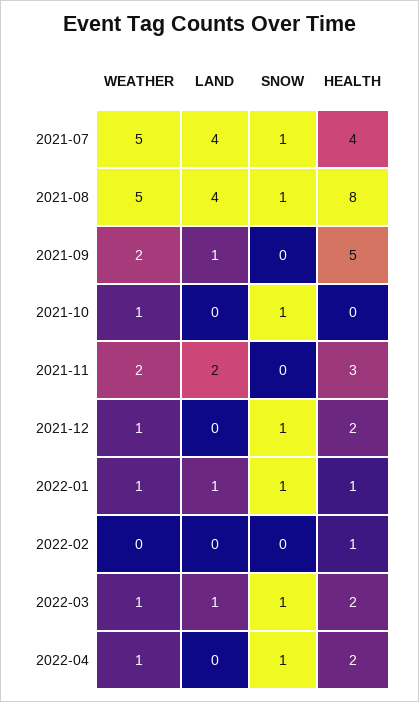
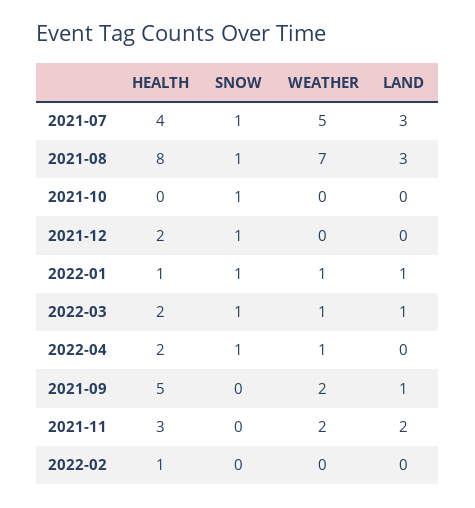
  {
    "WEATHER": {
      "2021-07": 5,
-     "2021-08": 5,
+     "2021-08": 7,
      "2021-09": 2,
-     "2021-10": 1,
+     "2021-10": 0,
      "2021-11": 2,
-     "2021-12": 1,
+     "2021-12": 0,
      "2022-01": 1,
      "2022-02": 0,
      "2022-03": 1,
      "2022-04": 1
    },
    "LAND": {
-     "2021-07": 4,
+     "2021-07": 3,
-     "2021-08": 4,
+     "2021-08": 3,
      "2021-09": 1,
      "2021-10": 0,
      "2021-11": 2,
      "2021-12": 0,
      "2022-01": 1,
      "2022-02": 0,
      "2022-03": 1,
      "2022-04": 0
    },
    "SNOW": {
      "2021-07": 1,
      "2021-08": 1,
      "2021-09": 0,
      "2021-10": 1,
      "2021-11": 0,
      "2021-12": 1,
      "2022-01": 1,
      "2022-02": 0,
      "2022-03": 1,
      "2022-04": 1
    },
    "HEALTH": {
      "2021-07": 4,
      "2021-08": 8,
      "2021-09": 5,
      "2021-10": 0,
      "2021-11": 3,
      "2021-12": 2,
      "2022-01": 1,
      "2022-02": 1,
      "2022-03": 2,
      "2022-04": 2
    }
  }

